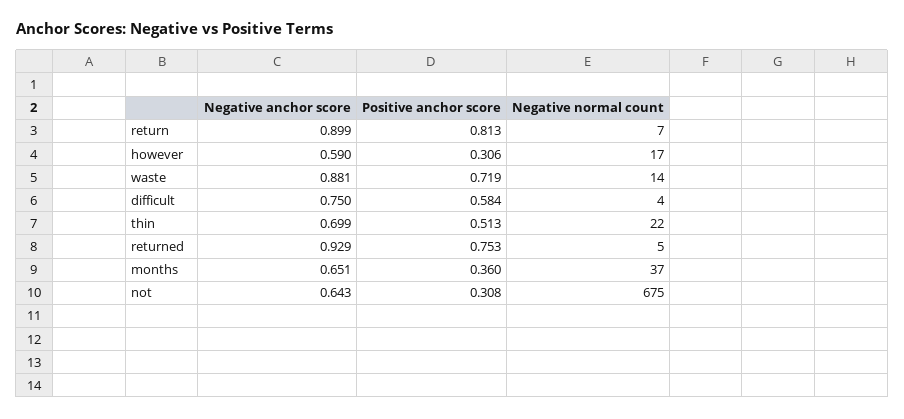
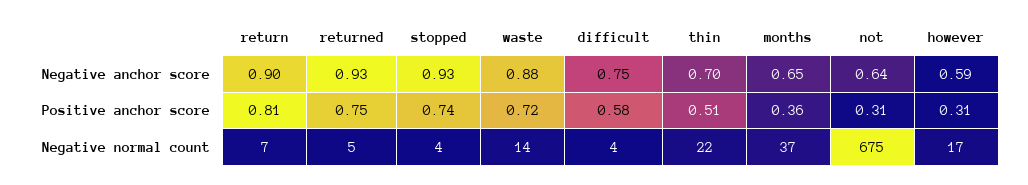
  {
    "Negative anchor score": {
      "return": 0.899,
      "however": 0.59,
      "waste": 0.881,
      "difficult": 0.75,
      "thin": 0.699,
      "returned": 0.929,
      "months": 0.651,
-     "not": 0.643
+     "not": 0.643,
+     "stopped": 0.93
    },
    "Positive anchor score": {
      "return": 0.813,
      "however": 0.306,
      "waste": 0.719,
      "difficult": 0.584,
      "thin": 0.513,
      "returned": 0.753,
      "months": 0.36,
-     "not": 0.308
+     "not": 0.308,
+     "stopped": 0.74
    },
    "Negative normal count": {
      "return": 7,
      "however": 17,
      "waste": 14,
      "difficult": 4,
      "thin": 22,
      "returned": 5,
      "months": 37,
-     "not": 675
+     "not": 675,
+     "stopped": 4
    }
  }

